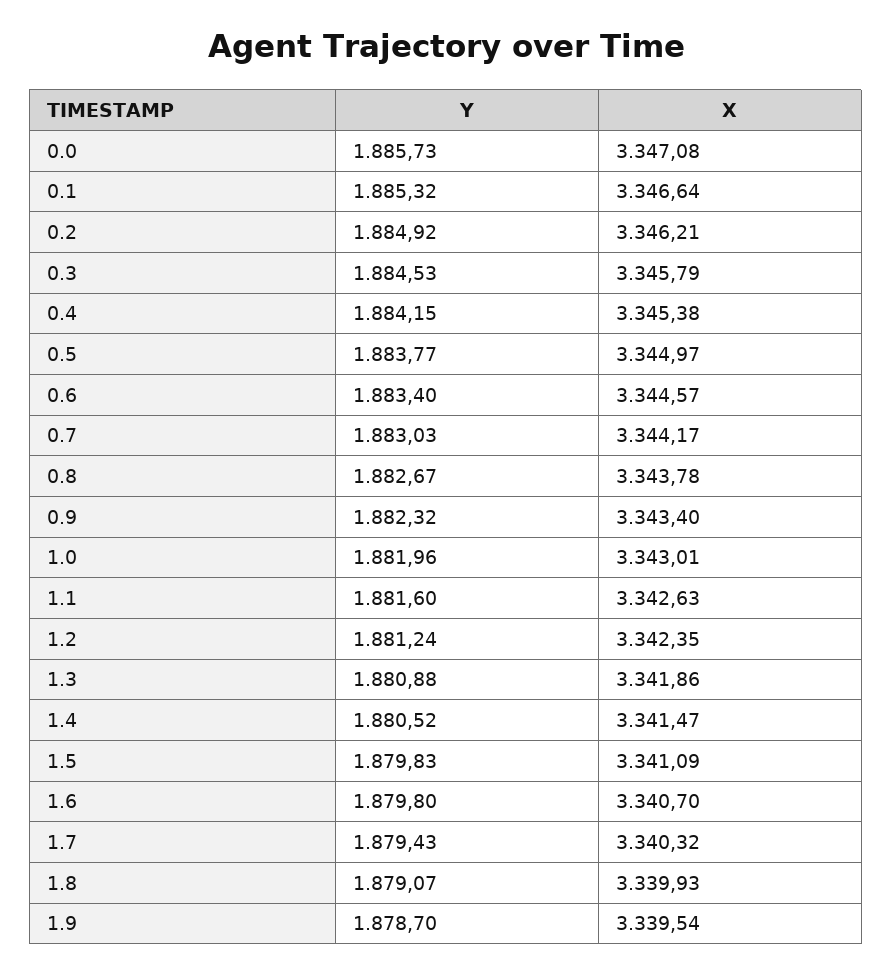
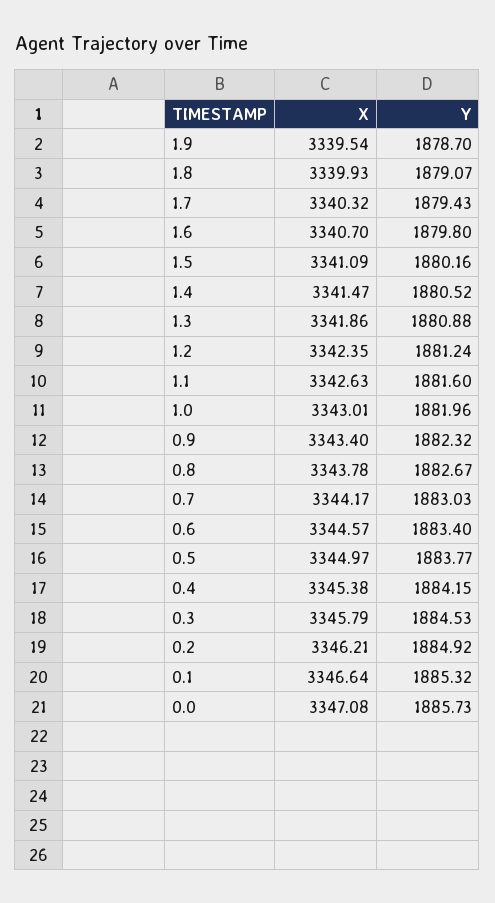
  {
    "Y": {
      "0.0": 1885.73,
      "0.1": 1885.32,
      "0.2": 1884.92,
      "0.3": 1884.53,
      "0.4": 1884.15,
      "0.5": 1883.77,
      "0.6": 1883.4,
      "0.7": 1883.03,
      "0.8": 1882.67,
      "0.9": 1882.32,
      "1.0": 1881.96,
      "1.1": 1881.6,
      "1.2": 1881.24,
      "1.3": 1880.88,
      "1.4": 1880.52,
-     "1.5": 1879.83,
+     "1.5": 1880.16,
      "1.6": 1879.8,
      "1.7": 1879.43,
      "1.8": 1879.07,
      "1.9": 1878.7
    },
    "X": {
      "0.0": 3347.08,
      "0.1": 3346.64,
      "0.2": 3346.21,
      "0.3": 3345.79,
      "0.4": 3345.38,
      "0.5": 3344.97,
      "0.6": 3344.57,
      "0.7": 3344.17,
      "0.8": 3343.78,
      "0.9": 3343.4,
      "1.0": 3343.01,
      "1.1": 3342.63,
      "1.2": 3342.35,
      "1.3": 3341.86,
      "1.4": 3341.47,
      "1.5": 3341.09,
      "1.6": 3340.7,
      "1.7": 3340.32,
      "1.8": 3339.93,
      "1.9": 3339.54
    }
  }

